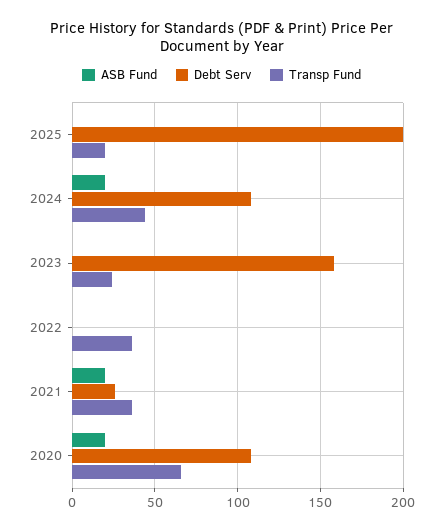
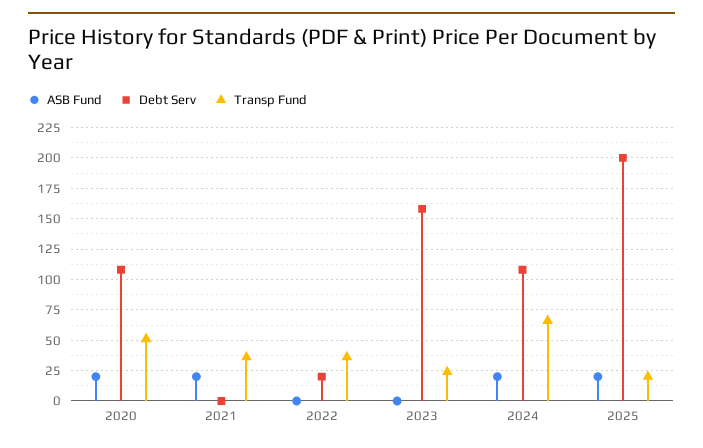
  {
    "ASB Fund": {
-     "2025": 0,
+     "2025": 20,
      "2024": 20,
      "2023": 0,
      "2022": 0,
      "2021": 20,
      "2020": 20
    },
    "Debt Serv": {
      "2025": 200,
      "2024": 110,
      "2023": 160,
-     "2022": 0,
+     "2022": 20,
-     "2021": 25,
+     "2021": 0,
      "2020": 110
    },
    "Transp Fund": {
      "2025": 20,
-     "2024": 45,
+     "2024": 65,
      "2023": 25,
      "2022": 35,
      "2021": 35,
-     "2020": 65
+     "2020": 50
    }
  }

